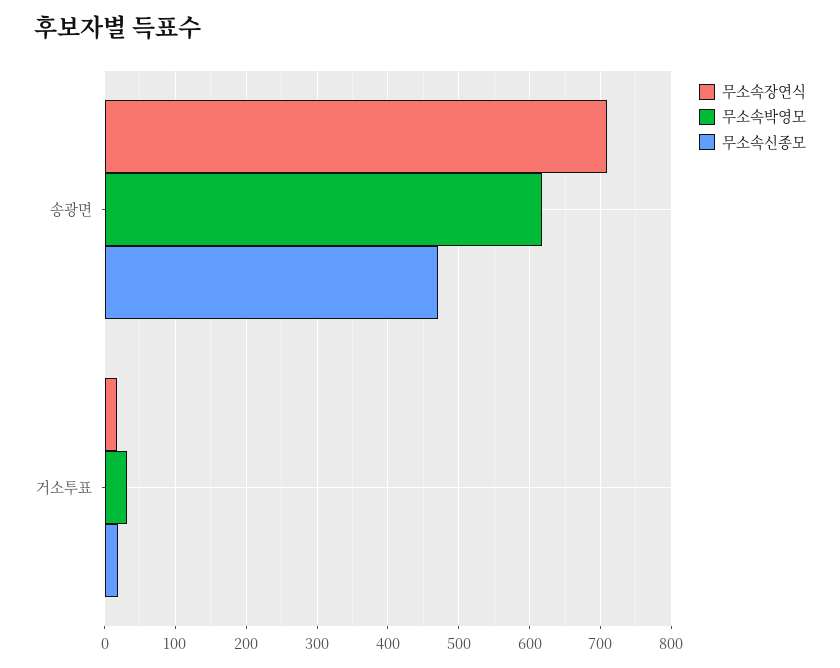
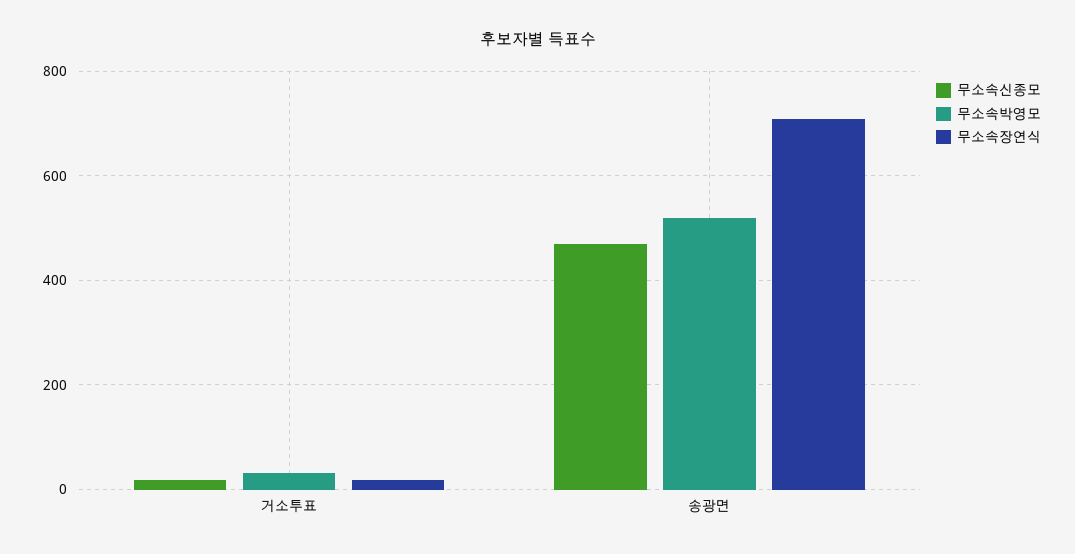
  {
    "무소속장연식": {
      "송광면": 710,
      "거소투표": 20
    },
    "무소속박영모": {
-     "송광면": 620,
+     "송광면": 520,
      "거소투표": 30
    },
    "무소속신종모": {
      "송광면": 470,
      "거소투표": 20
    }
  }

